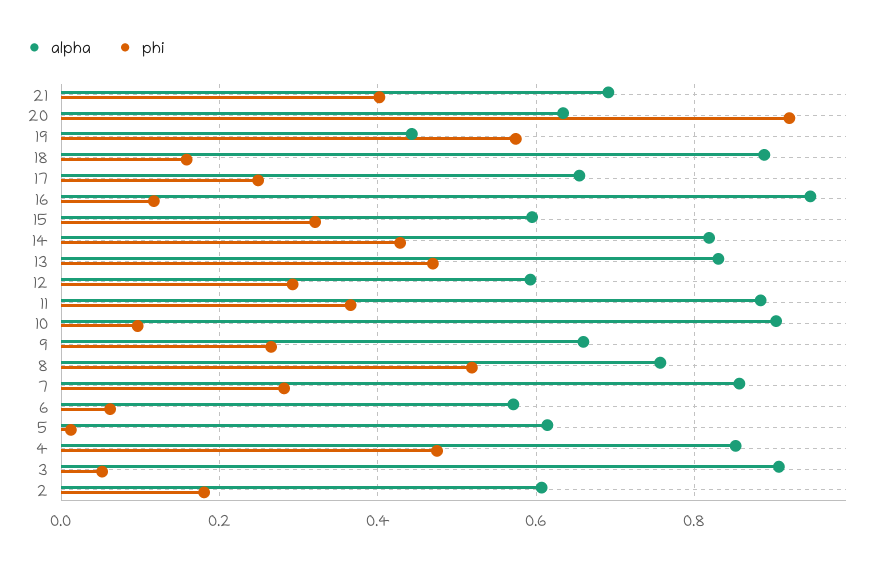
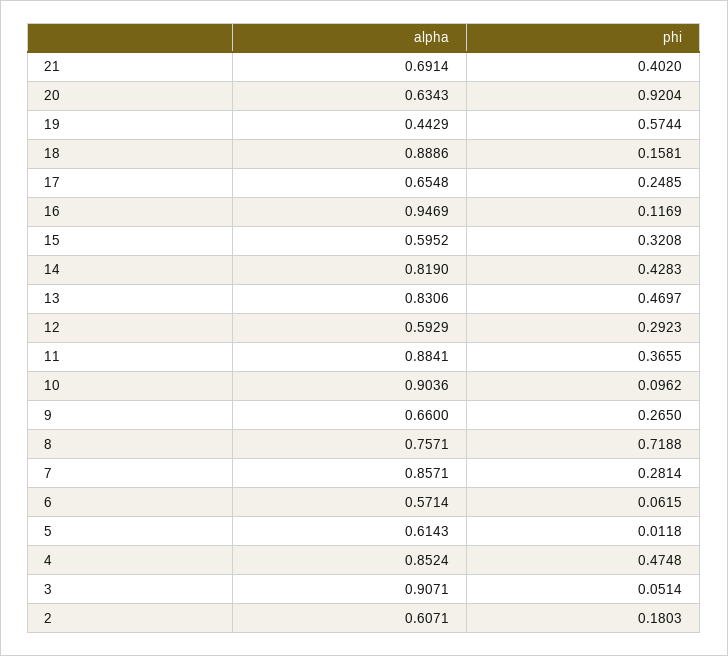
  {
    "alpha": {
      "21": 0.6914,
      "20": 0.6343,
      "19": 0.4429,
      "18": 0.8886,
      "17": 0.6548,
      "16": 0.9469,
      "15": 0.5952,
      "14": 0.819,
      "13": 0.8306,
      "12": 0.5929,
      "11": 0.8841,
      "10": 0.9036,
      "9": 0.66,
      "8": 0.7571,
      "7": 0.8571,
      "6": 0.5714,
      "5": 0.6143,
      "4": 0.8524,
      "3": 0.9071,
      "2": 0.6071
    },
    "phi": {
      "21": 0.402,
      "20": 0.9204,
      "19": 0.5744,
      "18": 0.1581,
      "17": 0.2485,
      "16": 0.1169,
      "15": 0.3208,
      "14": 0.4283,
      "13": 0.4697,
      "12": 0.2923,
      "11": 0.3655,
      "10": 0.0962,
      "9": 0.265,
-     "8": 0.52,
+     "8": 0.7188,
      "7": 0.2814,
      "6": 0.0615,
      "5": 0.0118,
      "4": 0.4748,
      "3": 0.0514,
      "2": 0.1803
    }
  }

